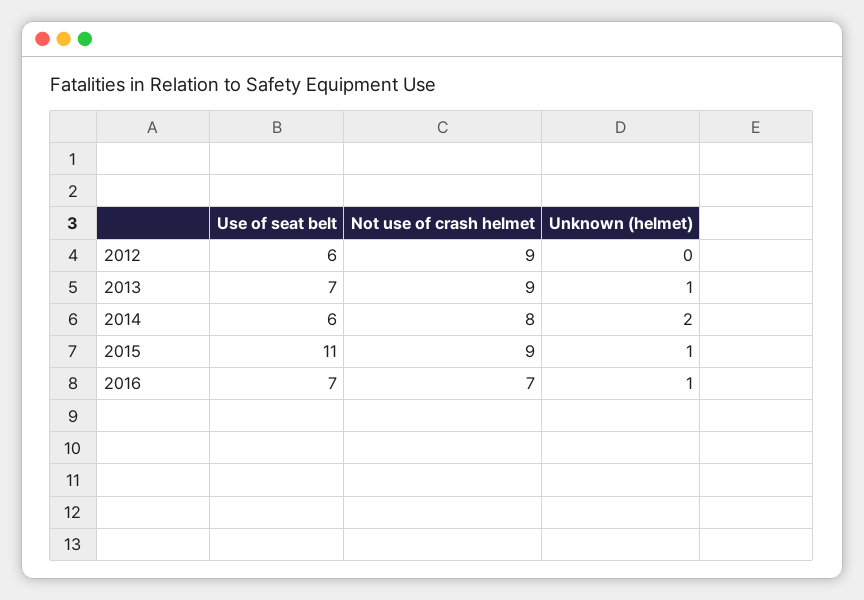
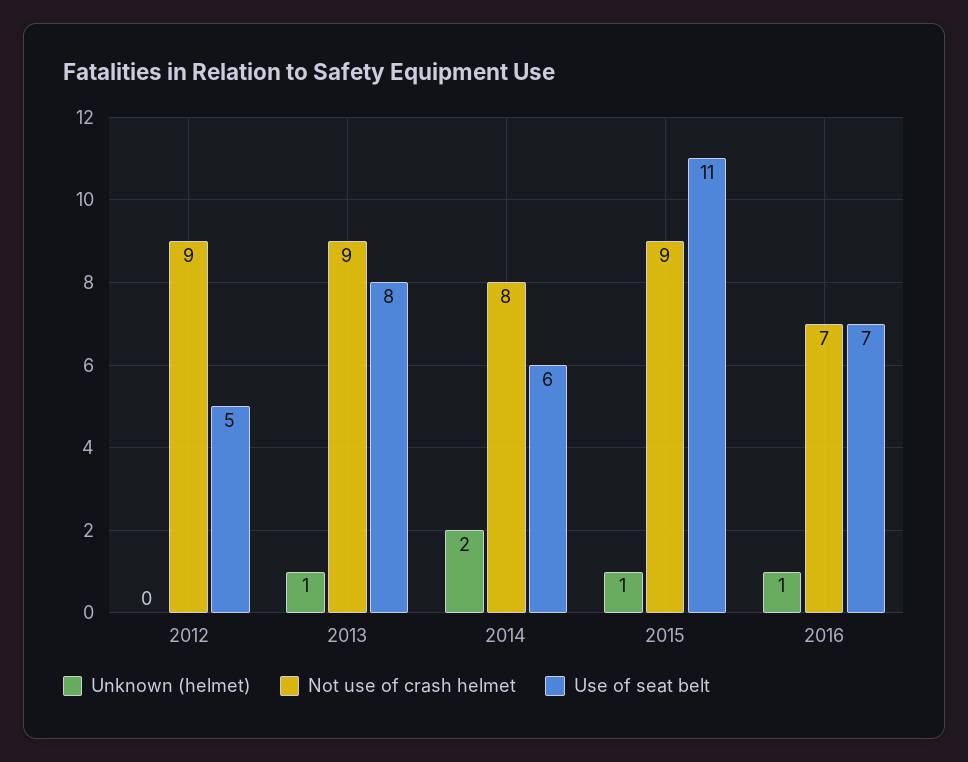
  {
    "Use of seat belt": {
-     "2012": 6,
+     "2012": 5,
-     "2013": 7,
+     "2013": 8,
      "2014": 6,
      "2015": 11,
      "2016": 7
    },
    "Not use of crash helmet": {
      "2012": 9,
      "2013": 9,
      "2014": 8,
      "2015": 9,
      "2016": 7
    },
    "Unknown (helmet)": {
      "2012": 0,
      "2013": 1,
      "2014": 2,
      "2015": 1,
      "2016": 1
    }
  }

